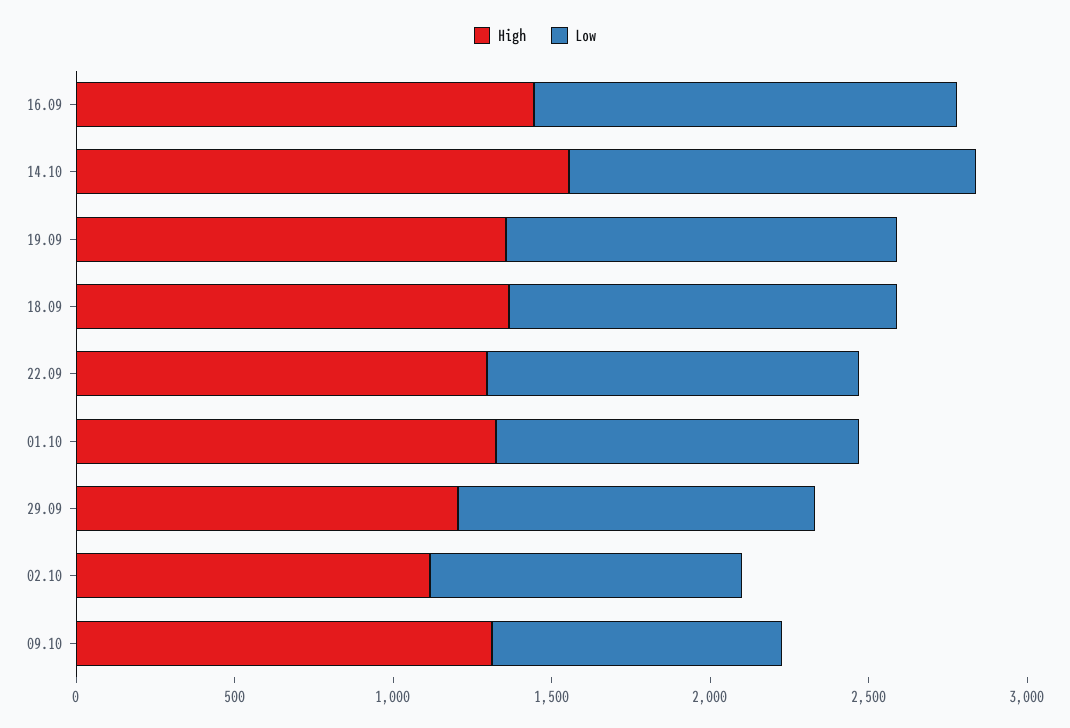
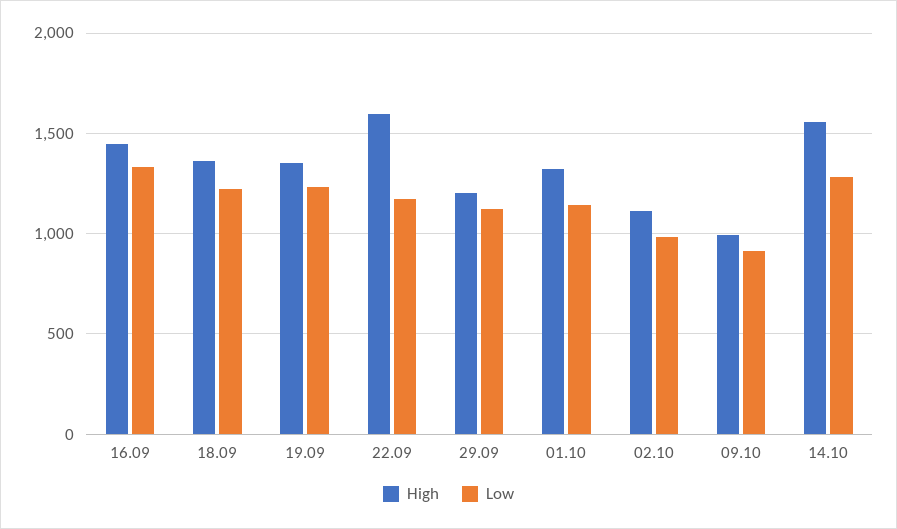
  {
    "High": {
      "16.09": 1450,
      "14.10": 1550,
      "19.09": 1350,
      "18.09": 1350,
-     "22.09": 1300,
+     "22.09": 1600,
      "01.10": 1350,
      "29.09": 1200,
      "02.10": 1100,
-     "09.10": 1300
+     "09.10": 1000
    },
    "Low": {
      "16.09": 1350,
      "14.10": 1300,
      "19.09": 1250,
      "18.09": 1250,
      "22.09": 1200,
      "01.10": 1150,
      "29.09": 1150,
      "02.10": 1000,
      "09.10": 900
    }
  }

